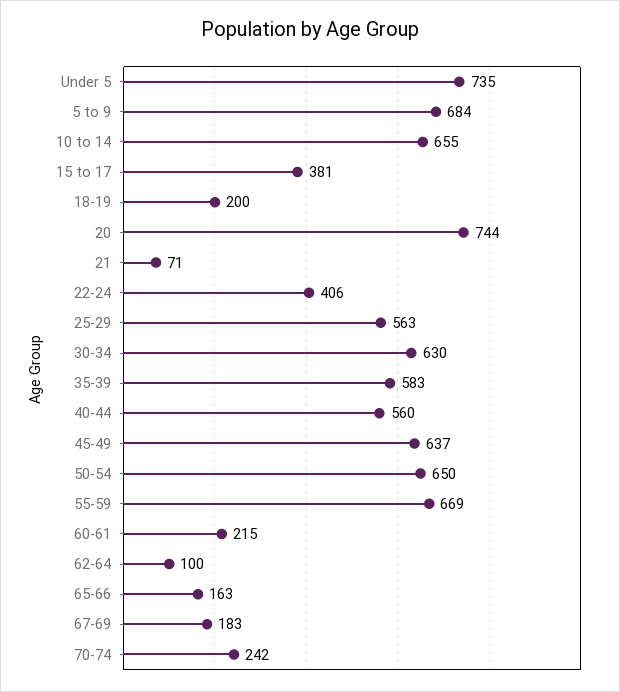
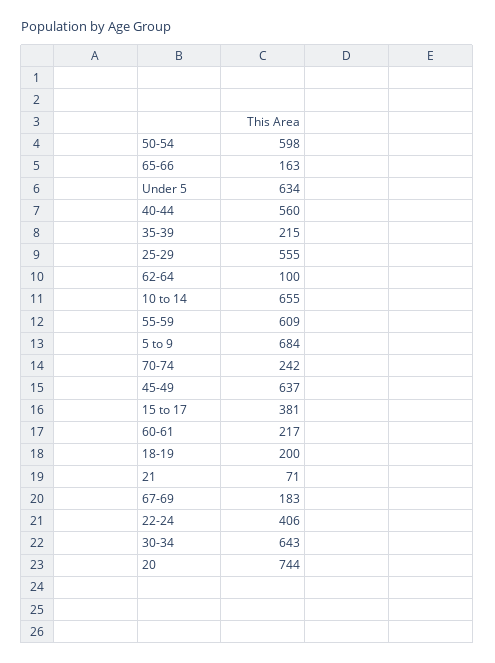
  {
-   "Under 5": 735,
+   "Under 5": 634,
    "5 to 9": 684,
    "10 to 14": 655,
    "15 to 17": 381,
    "18-19": 200,
    "20": 744,
    "21": 71,
    "22-24": 406,
-   "25-29": 563,
+   "25-29": 555,
-   "30-34": 630,
+   "30-34": 643,
-   "35-39": 583,
+   "35-39": 215,
    "40-44": 560,
    "45-49": 637,
-   "50-54": 650,
+   "50-54": 598,
-   "55-59": 669,
+   "55-59": 609,
-   "60-61": 215,
+   "60-61": 217,
    "62-64": 100,
    "65-66": 163,
    "67-69": 183,
    "70-74": 242
  }

